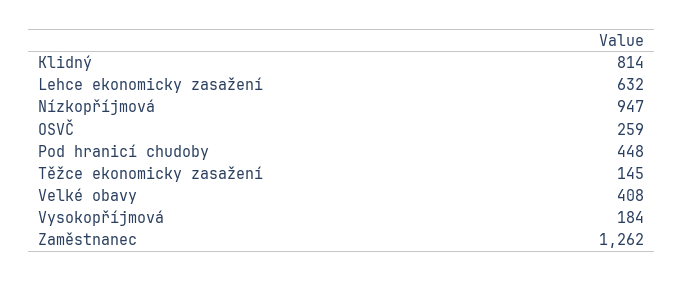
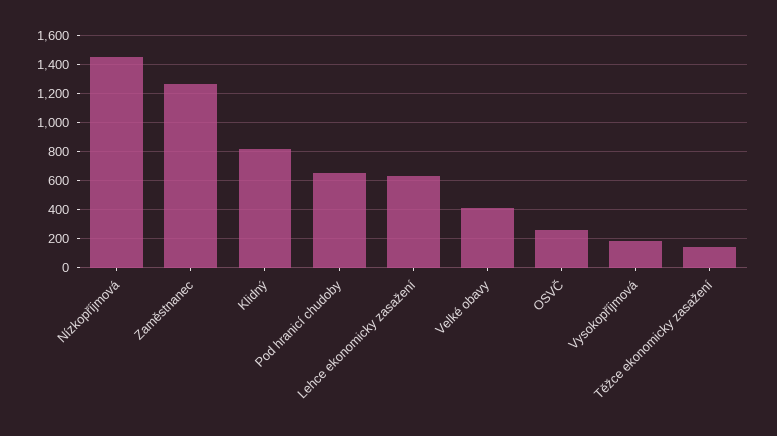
  {
    "Klidný": 814,
    "Lehce ekonomicky zasažení": 632,
-   "Nízkopříjmová": 947,
+   "Nízkopříjmová": 1450,
    "OSVČ": 259,
-   "Pod hranicí chudoby": 448,
+   "Pod hranicí chudoby": 650,
    "Těžce ekonomicky zasažení": 145,
    "Velké obavy": 408,
    "Vysokopříjmová": 184,
    "Zaměstnanec": 1262
  }

